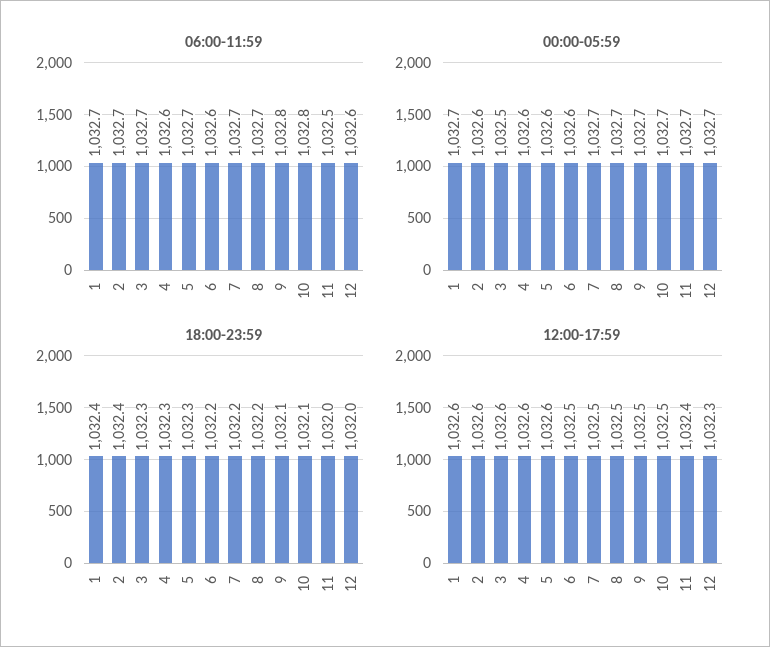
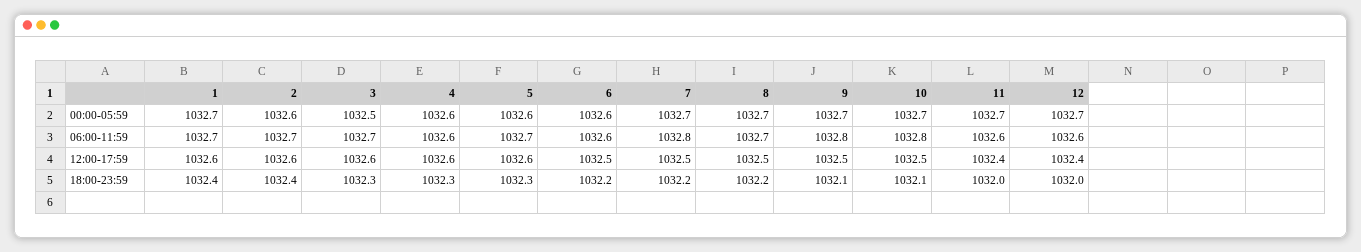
  {
    "06:00-11:59": {
      "1": 1032.7,
      "2": 1032.7,
      "3": 1032.7,
      "4": 1032.6,
      "5": 1032.7,
      "6": 1032.6,
-     "7": 1032.7,
+     "7": 1032.8,
      "8": 1032.7,
      "9": 1032.8,
      "10": 1032.8,
-     "11": 1032.5,
+     "11": 1032.6,
      "12": 1032.6
    },
    "00:00-05:59": {
      "1": 1032.7,
      "2": 1032.6,
      "3": 1032.5,
      "4": 1032.6,
      "5": 1032.6,
      "6": 1032.6,
      "7": 1032.7,
      "8": 1032.7,
      "9": 1032.7,
      "10": 1032.7,
      "11": 1032.7,
      "12": 1032.7
    },
    "18:00-23:59": {
      "1": 1032.4,
      "2": 1032.4,
      "3": 1032.3,
      "4": 1032.3,
      "5": 1032.3,
      "6": 1032.2,
      "7": 1032.2,
      "8": 1032.2,
      "9": 1032.1,
      "10": 1032.1,
      "11": 1032,
      "12": 1032
    },
    "12:00-17:59": {
      "1": 1032.6,
      "2": 1032.6,
      "3": 1032.6,
      "4": 1032.6,
      "5": 1032.6,
      "6": 1032.5,
      "7": 1032.5,
      "8": 1032.5,
      "9": 1032.5,
      "10": 1032.5,
      "11": 1032.4,
-     "12": 1032.3
+     "12": 1032.4
    }
  }

